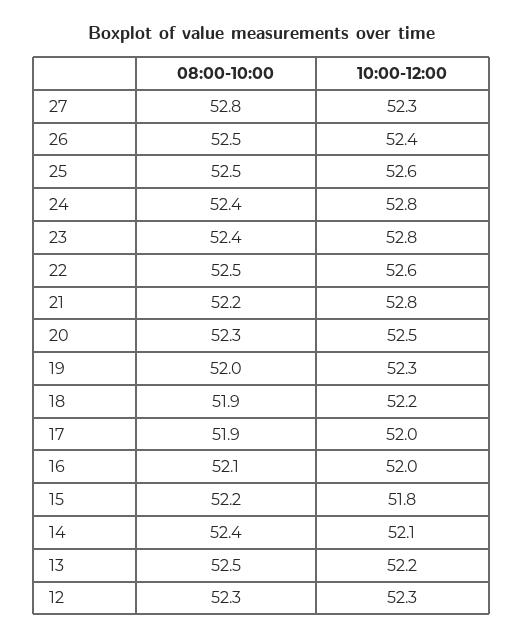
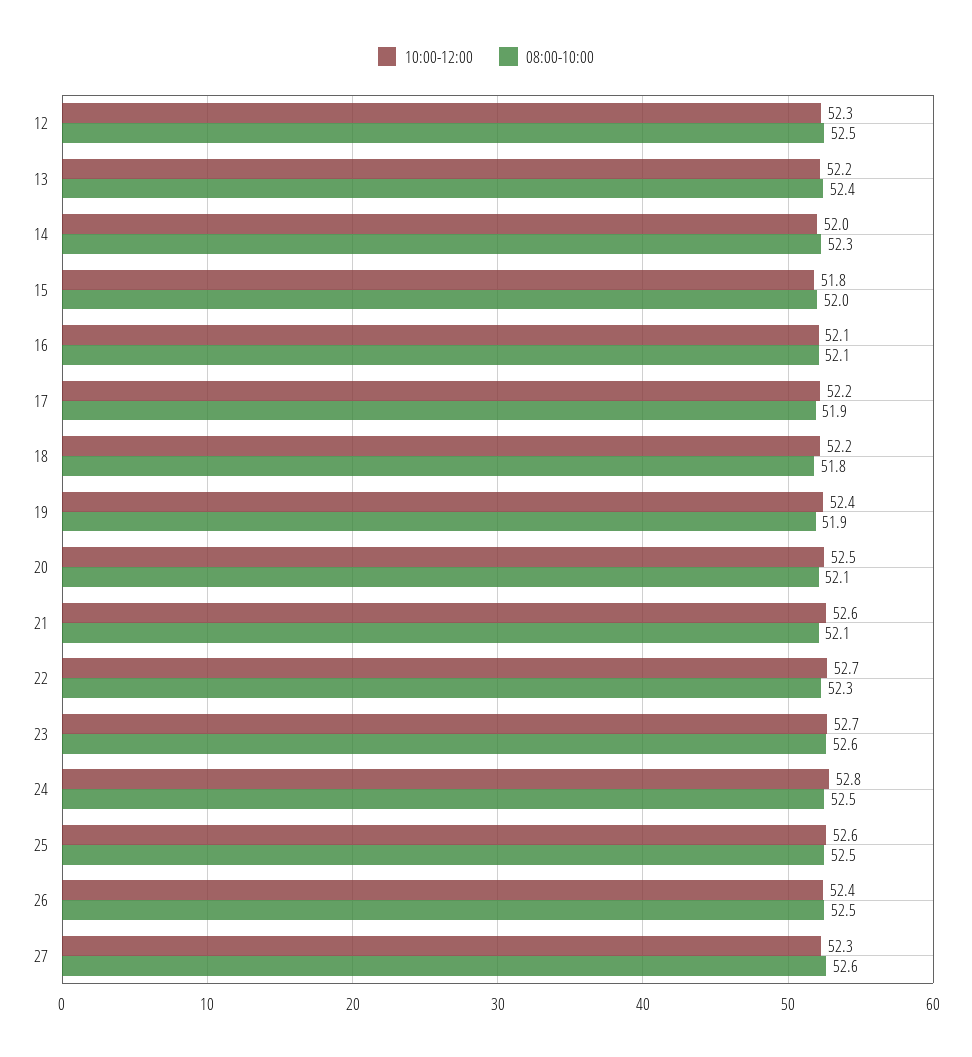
  {
    "08:00-10:00": {
-     "27": 52.8,
+     "27": 52.6,
      "26": 52.5,
      "25": 52.5,
-     "24": 52.4,
+     "24": 52.5,
-     "23": 52.4,
+     "23": 52.6,
-     "22": 52.5,
+     "22": 52.3,
-     "21": 52.2,
+     "21": 52.1,
-     "20": 52.3,
+     "20": 52.1,
-     "19": 52,
+     "19": 51.9,
-     "18": 51.9,
+     "18": 51.8,
      "17": 51.9,
      "16": 52.1,
-     "15": 52.2,
+     "15": 52,
-     "14": 52.4,
+     "14": 52.3,
-     "13": 52.5,
+     "13": 52.4,
-     "12": 52.3
+     "12": 52.5
    },
    "10:00-12:00": {
      "27": 52.3,
      "26": 52.4,
      "25": 52.6,
      "24": 52.8,
-     "23": 52.8,
+     "23": 52.7,
-     "22": 52.6,
+     "22": 52.7,
-     "21": 52.8,
+     "21": 52.6,
      "20": 52.5,
-     "19": 52.3,
+     "19": 52.4,
      "18": 52.2,
-     "17": 52,
+     "17": 52.2,
-     "16": 52,
+     "16": 52.1,
      "15": 51.8,
-     "14": 52.1,
+     "14": 52,
      "13": 52.2,
      "12": 52.3
    }
  }

